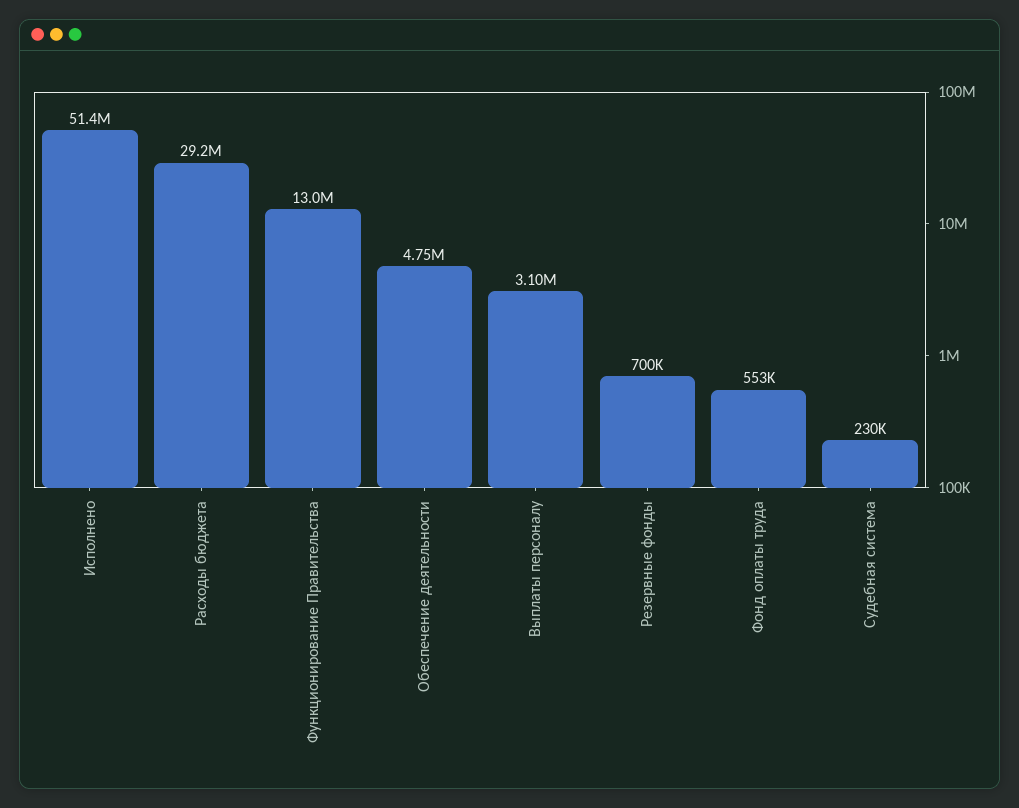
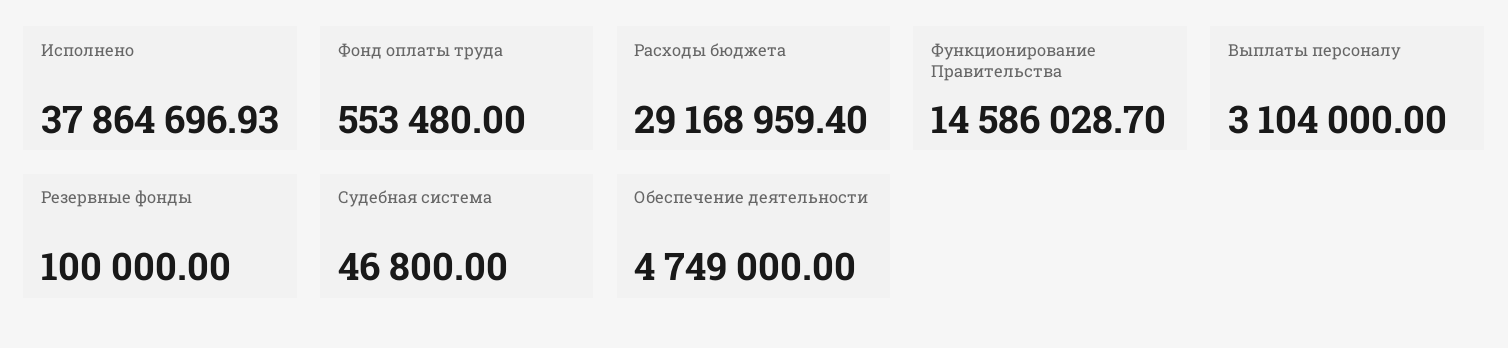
  {
-   "Исполнено": 51400000,
+   "Исполнено": 37864696.93,
    "Расходы бюджета": 29168959.4,
-   "Функционирование Правительства": 13000000,
+   "Функционирование Правительства": 14586028.7,
    "Обеспечение деятельности": 4749000,
    "Выплаты персоналу": 3104000,
-   "Резервные фонды": 700000,
+   "Резервные фонды": 100000,
    "Фонд оплаты труда": 553480,
-   "Судебная система": 230000
+   "Судебная система": 46800
  }

